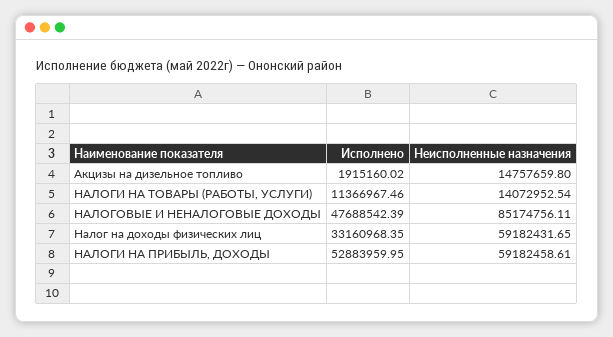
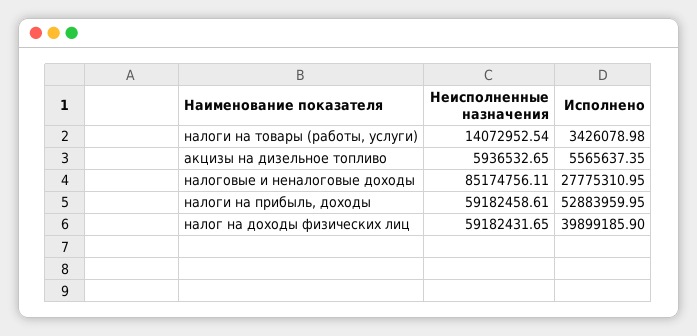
  {
    "Исполнено": {
-     "Акцизы на дизельное топливо": 1915160.02,
+     "Акцизы на дизельное топливо": 5565637.35,
-     "НАЛОГИ НА ТОВАРЫ (РАБОТЫ, УСЛУГИ)": 11366967.46,
+     "НАЛОГИ НА ТОВАРЫ (РАБОТЫ, УСЛУГИ)": 3426078.98,
-     "НАЛОГОВЫЕ И НЕНАЛОГОВЫЕ ДОХОДЫ": 47688542.39,
+     "НАЛОГОВЫЕ И НЕНАЛОГОВЫЕ ДОХОДЫ": 27775310.95,
-     "Налог на доходы физических лиц": 33160968.35,
+     "Налог на доходы физических лиц": 39899185.9,
      "НАЛОГИ НА ПРИБЫЛЬ, ДОХОДЫ": 52883959.95
    },
    "Неисполненные назначения": {
-     "Акцизы на дизельное топливо": 14757659.8,
+     "Акцизы на дизельное топливо": 5936532.65,
      "НАЛОГИ НА ТОВАРЫ (РАБОТЫ, УСЛУГИ)": 14072952.54,
      "НАЛОГОВЫЕ И НЕНАЛОГОВЫЕ ДОХОДЫ": 85174756.11,
      "Налог на доходы физических лиц": 59182431.65,
      "НАЛОГИ НА ПРИБЫЛЬ, ДОХОДЫ": 59182458.61
    }
  }

